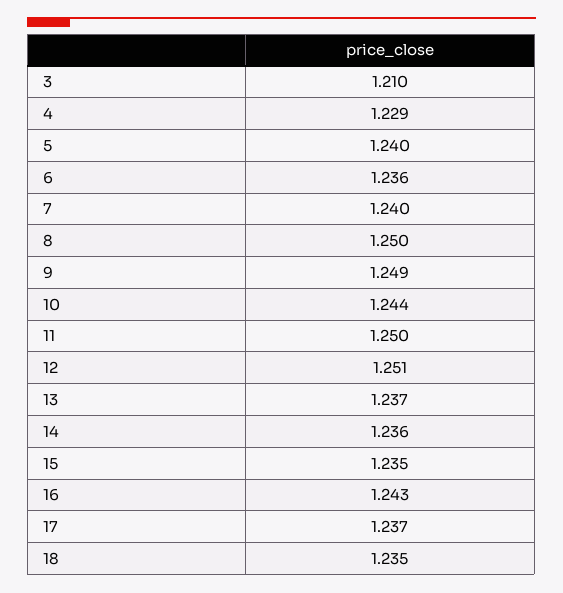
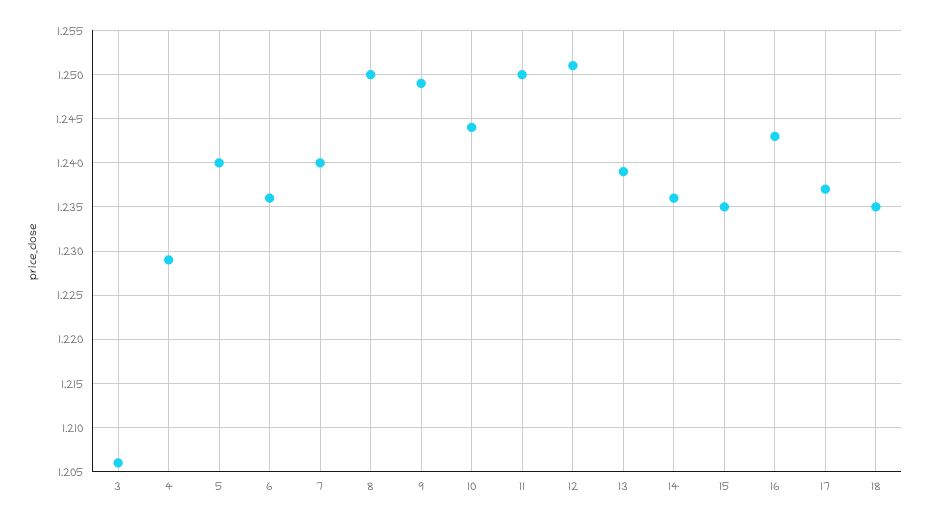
  {
-   "3": 1.21,
+   "3": 1.206,
    "4": 1.229,
    "5": 1.24,
    "6": 1.236,
    "7": 1.24,
    "8": 1.25,
    "9": 1.249,
    "10": 1.244,
    "11": 1.25,
    "12": 1.251,
-   "13": 1.237,
+   "13": 1.239,
    "14": 1.236,
    "15": 1.235,
    "16": 1.243,
    "17": 1.237,
    "18": 1.235
  }

